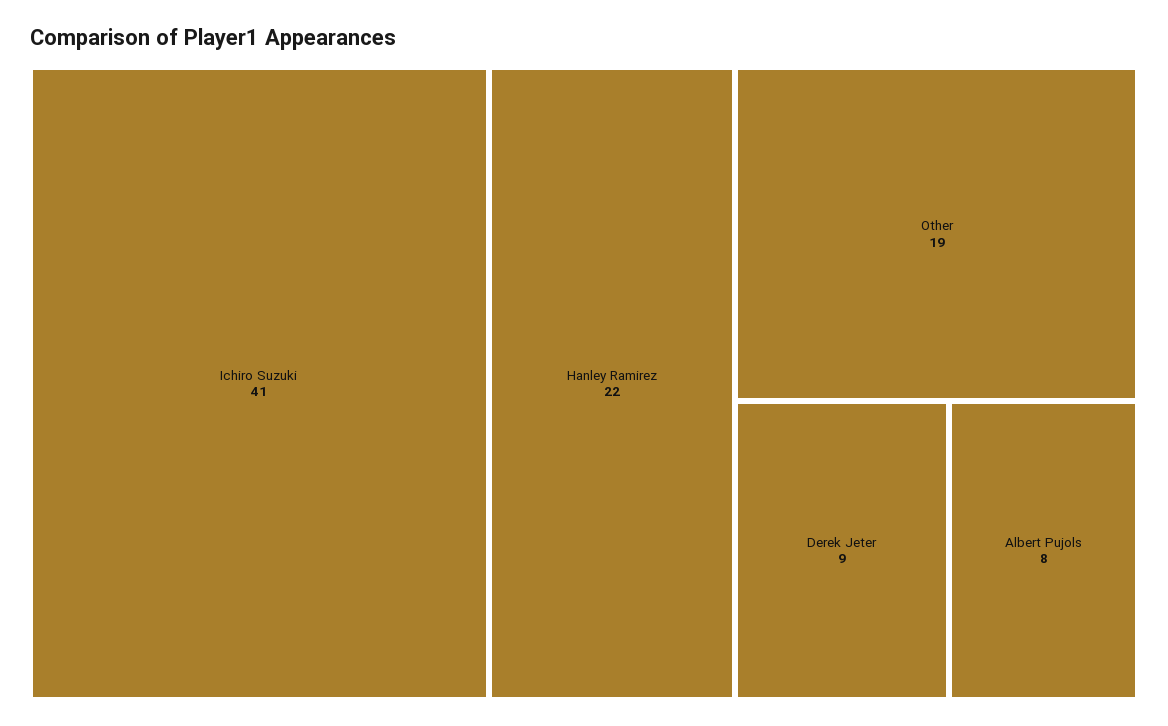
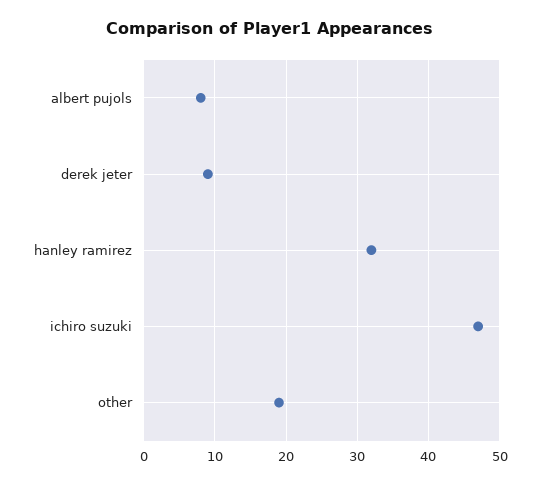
  {
-   "Ichiro Suzuki": 41,
+   "Ichiro Suzuki": 47,
-   "Hanley Ramirez": 22,
+   "Hanley Ramirez": 32,
    "Other": 19,
    "Derek Jeter": 9,
    "Albert Pujols": 8
  }

